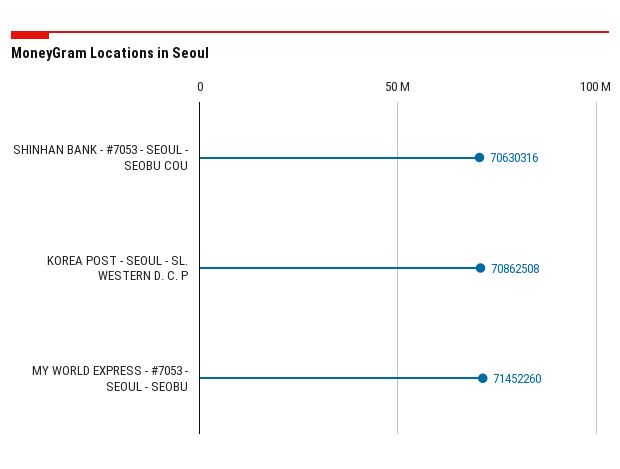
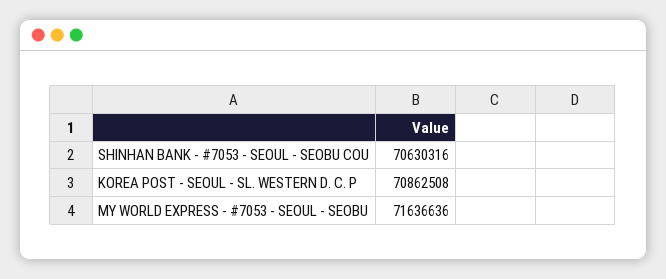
  {
    "SHINHAN BANK - #7053 - SEOUL - SEOBU COU": 70630316,
    "KOREA POST - SEOUL - SL. WESTERN D. C. P": 70862508,
-   "MY WORLD EXPRESS - #7053 - SEOUL - SEOBU": 71452260
+   "MY WORLD EXPRESS - #7053 - SEOUL - SEOBU": 71636636
  }

